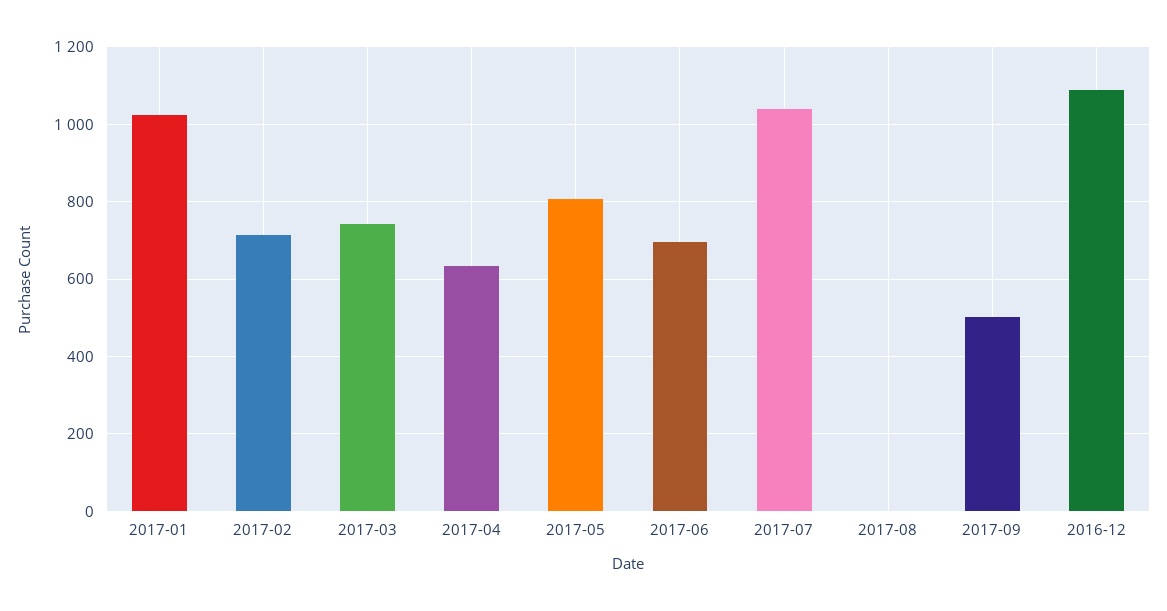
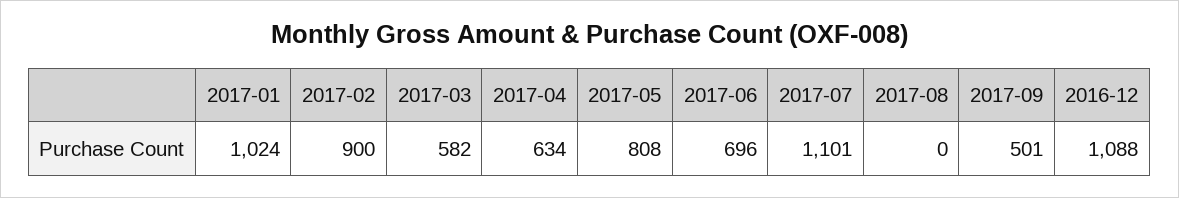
  {
    "2017-01": 1024,
-   "2017-02": 720,
+   "2017-02": 900,
-   "2017-03": 740,
+   "2017-03": 582,
    "2017-04": 634,
    "2017-05": 808,
    "2017-06": 696,
-   "2017-07": 1040,
+   "2017-07": 1101,
    "2017-08": 0,
    "2017-09": 501,
    "2016-12": 1088
  }

